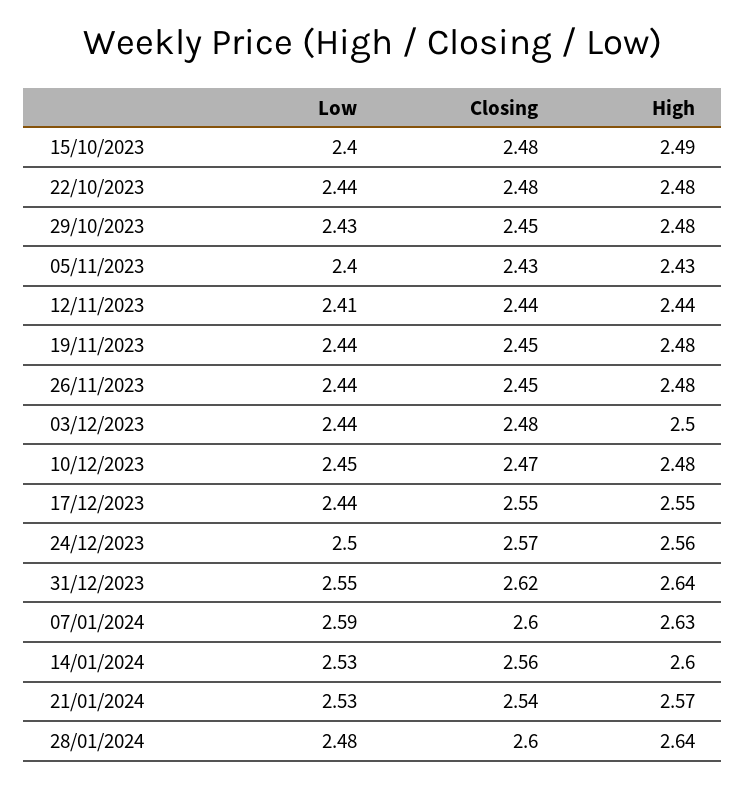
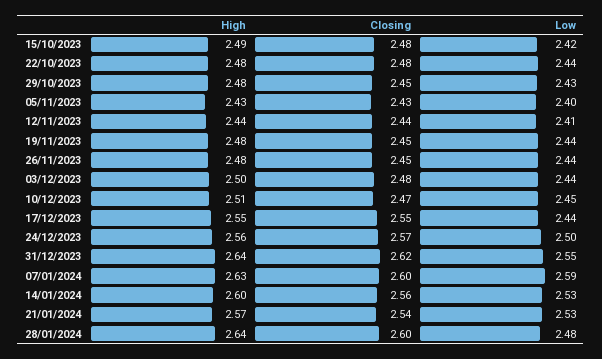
  {
    "Low": {
-     "15/10/2023": 2.4,
+     "15/10/2023": 2.42,
      "22/10/2023": 2.44,
      "29/10/2023": 2.43,
      "05/11/2023": 2.4,
      "12/11/2023": 2.41,
      "19/11/2023": 2.44,
      "26/11/2023": 2.44,
      "03/12/2023": 2.44,
      "10/12/2023": 2.45,
      "17/12/2023": 2.44,
      "24/12/2023": 2.5,
      "31/12/2023": 2.55,
      "07/01/2024": 2.59,
      "14/01/2024": 2.53,
      "21/01/2024": 2.53,
      "28/01/2024": 2.48
    },
    "Closing": {
      "15/10/2023": 2.48,
      "22/10/2023": 2.48,
      "29/10/2023": 2.45,
      "05/11/2023": 2.43,
      "12/11/2023": 2.44,
      "19/11/2023": 2.45,
      "26/11/2023": 2.45,
      "03/12/2023": 2.48,
      "10/12/2023": 2.47,
      "17/12/2023": 2.55,
      "24/12/2023": 2.57,
      "31/12/2023": 2.62,
      "07/01/2024": 2.6,
      "14/01/2024": 2.56,
      "21/01/2024": 2.54,
      "28/01/2024": 2.6
    },
    "High": {
      "15/10/2023": 2.49,
      "22/10/2023": 2.48,
      "29/10/2023": 2.48,
      "05/11/2023": 2.43,
      "12/11/2023": 2.44,
      "19/11/2023": 2.48,
      "26/11/2023": 2.48,
      "03/12/2023": 2.5,
-     "10/12/2023": 2.48,
+     "10/12/2023": 2.51,
      "17/12/2023": 2.55,
      "24/12/2023": 2.56,
      "31/12/2023": 2.64,
      "07/01/2024": 2.63,
      "14/01/2024": 2.6,
      "21/01/2024": 2.57,
      "28/01/2024": 2.64
    }
  }

